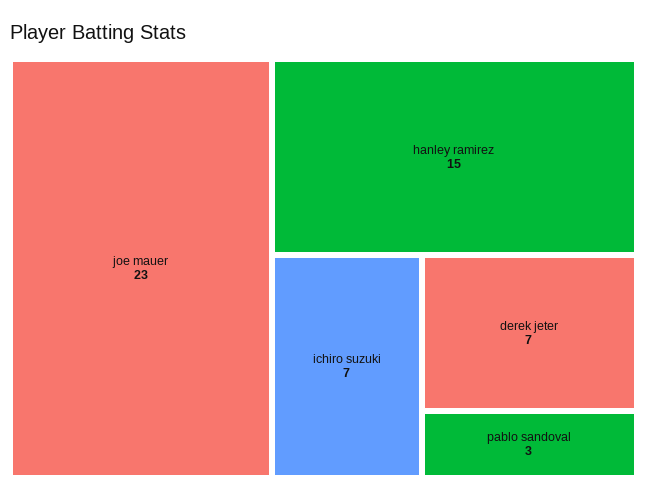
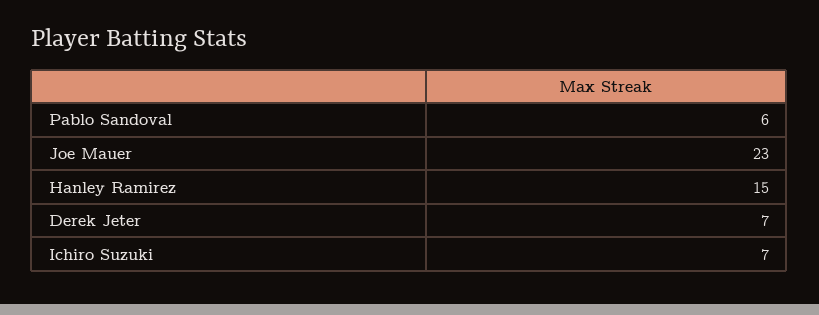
  {
    "joe mauer": 23,
    "hanley ramirez": 15,
    "ichiro suzuki": 7,
    "derek jeter": 7,
-   "pablo sandoval": 3
+   "pablo sandoval": 6
  }

